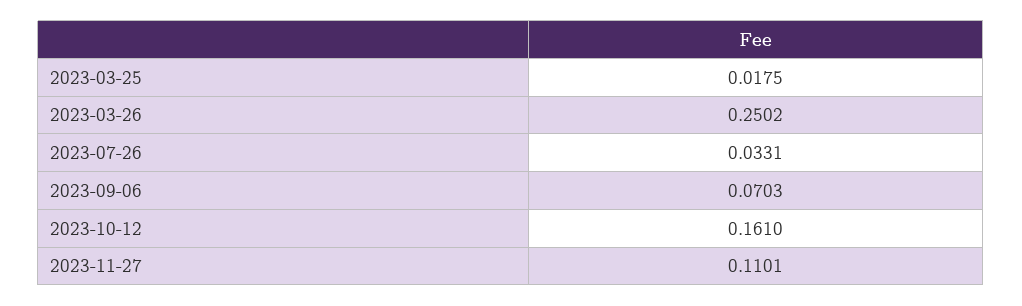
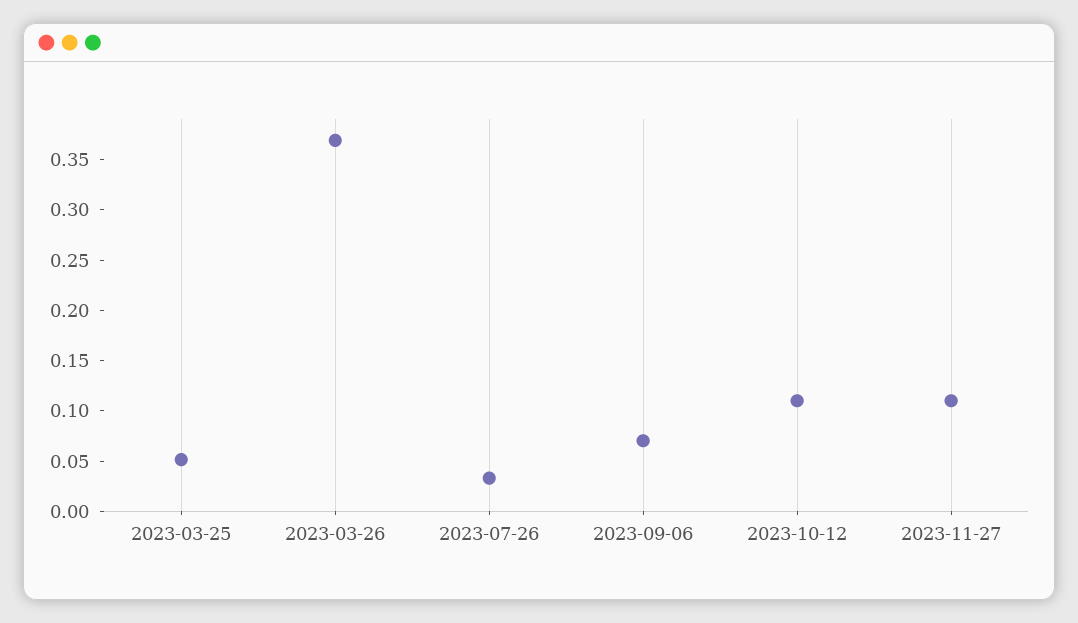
  {
-   "2023-03-25": 0.0175,
+   "2023-03-25": 0.05,
-   "2023-03-26": 0.2502,
+   "2023-03-26": 0.37,
    "2023-07-26": 0.0331,
    "2023-09-06": 0.0703,
-   "2023-10-12": 0.161,
+   "2023-10-12": 0.11,
    "2023-11-27": 0.1101
  }

